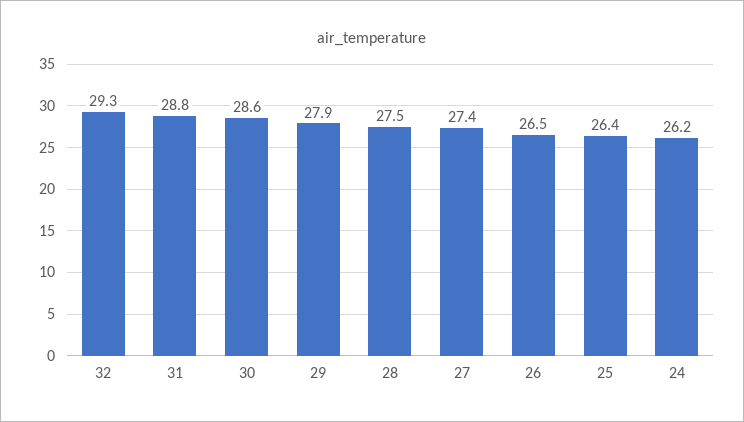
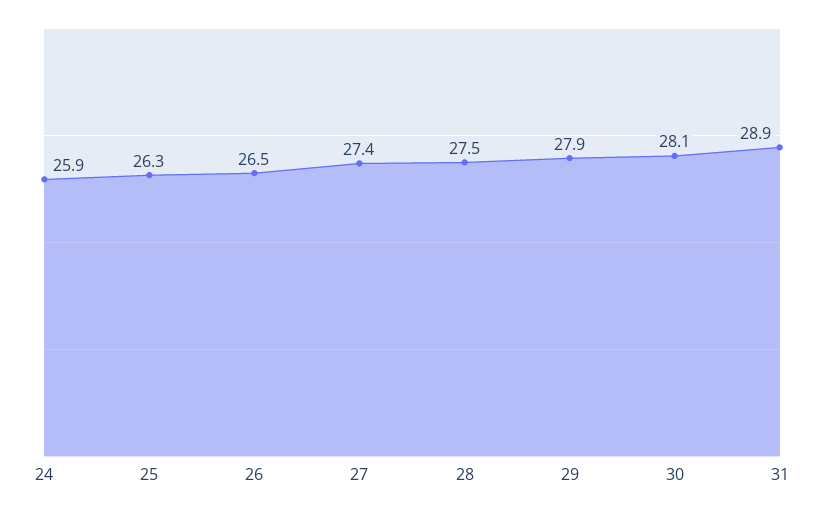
  {
-   "32": 29.3,
-   "31": 28.8,
+   "31": 28.9,
-   "30": 28.6,
+   "30": 28.1,
    "29": 27.9,
    "28": 27.5,
    "27": 27.4,
    "26": 26.5,
-   "25": 26.4,
+   "25": 26.3,
-   "24": 26.2
+   "24": 25.9
  }

